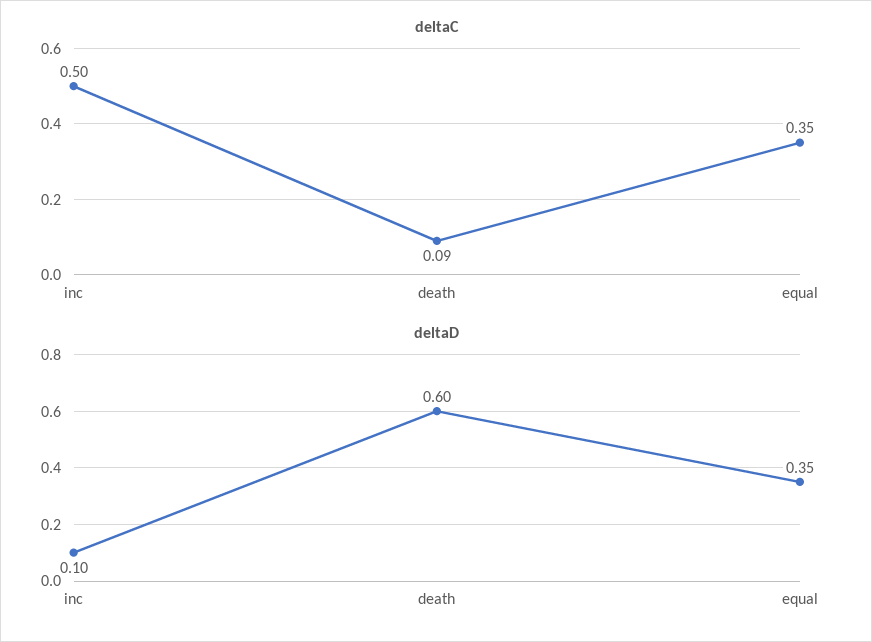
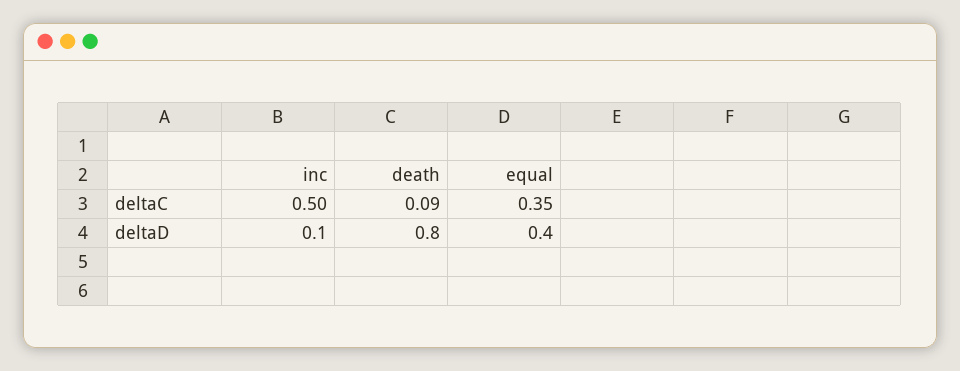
  {
    "deltaC": {
      "inc": 0.5,
      "death": 0.09,
      "equal": 0.35
    },
    "deltaD": {
      "inc": 0.1,
-     "death": 0.6,
+     "death": 0.8,
-     "equal": 0.35
+     "equal": 0.4
    }
  }

